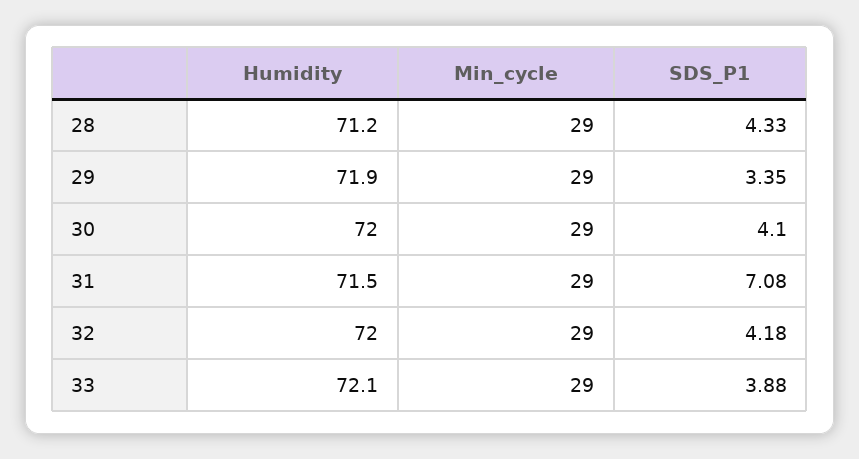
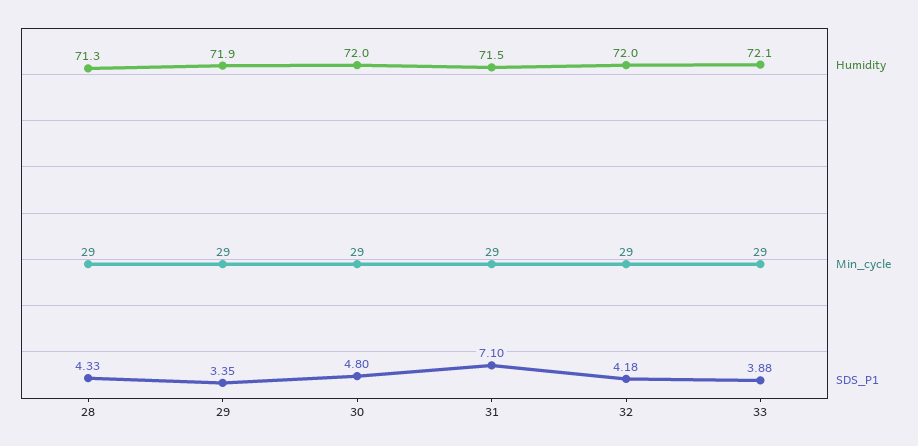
  {
    "Humidity": {
-     "28": 71.2,
+     "28": 71.3,
      "29": 71.9,
      "30": 72,
      "31": 71.5,
      "32": 72,
      "33": 72.1
    },
    "Min_cycle": {
      "28": 29,
      "29": 29,
      "30": 29,
      "31": 29,
      "32": 29,
      "33": 29
    },
    "SDS_P1": {
      "28": 4.33,
      "29": 3.35,
-     "30": 4.1,
+     "30": 4.8,
-     "31": 7.08,
+     "31": 7.1,
      "32": 4.18,
      "33": 3.88
    }
  }

